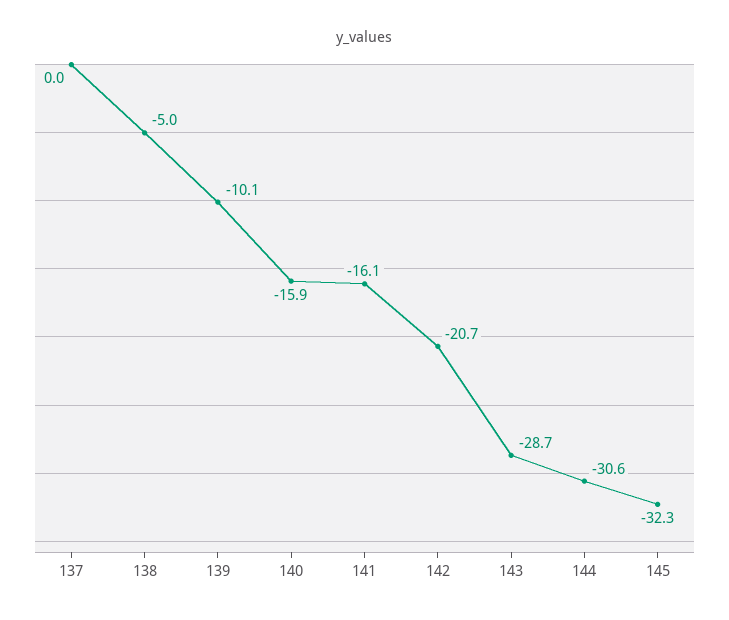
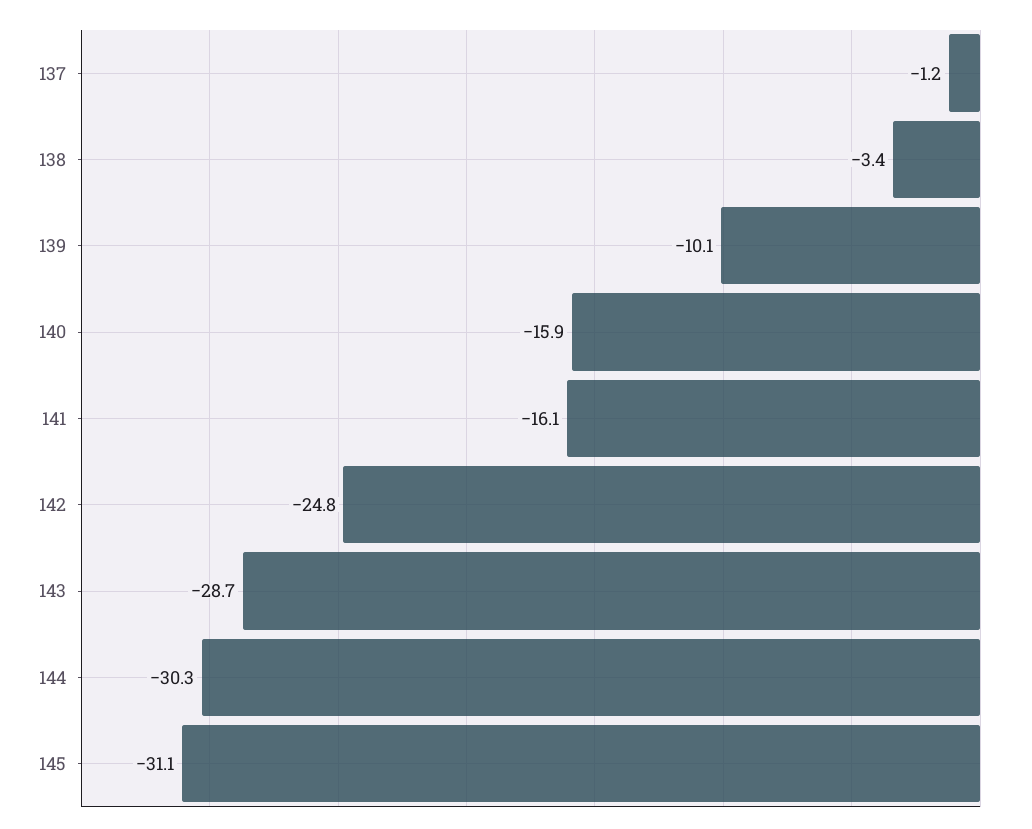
  {
-   "137": 0,
+   "137": -1.2,
-   "138": -5,
+   "138": -3.4,
    "139": -10.1,
    "140": -15.9,
    "141": -16.1,
-   "142": -20.7,
+   "142": -24.8,
    "143": -28.7,
-   "144": -30.6,
+   "144": -30.3,
-   "145": -32.3
+   "145": -31.1
  }

